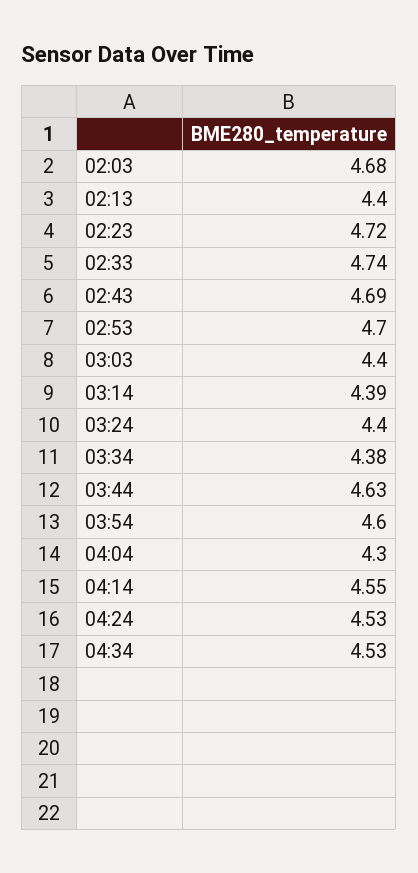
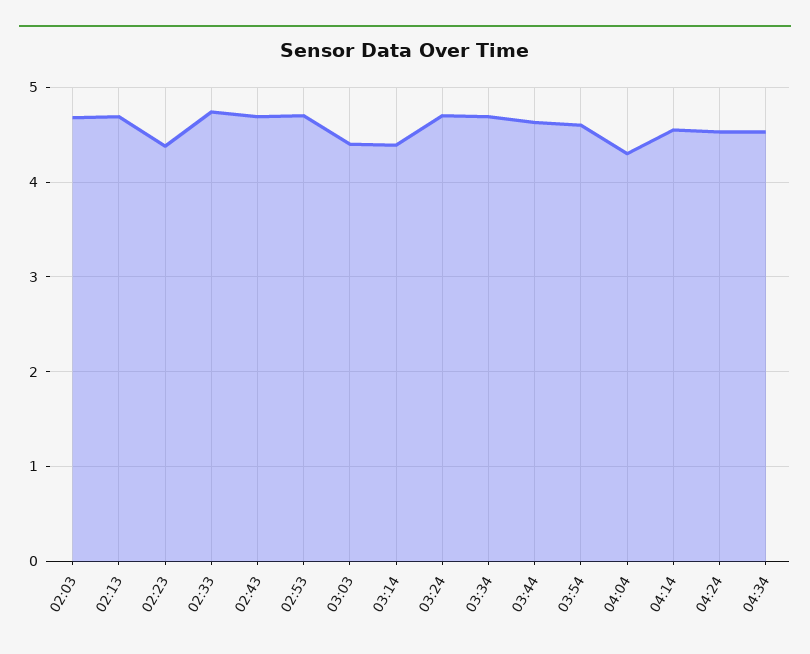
  {
    "02:03": 4.68,
-   "02:13": 4.4,
+   "02:13": 4.7,
-   "02:23": 4.72,
+   "02:23": 4.4,
    "02:33": 4.74,
    "02:43": 4.69,
    "02:53": 4.7,
    "03:03": 4.4,
    "03:14": 4.39,
-   "03:24": 4.4,
+   "03:24": 4.7,
-   "03:34": 4.38,
+   "03:34": 4.7,
    "03:44": 4.63,
    "03:54": 4.6,
    "04:04": 4.3,
    "04:14": 4.55,
    "04:24": 4.53,
    "04:34": 4.53
  }

